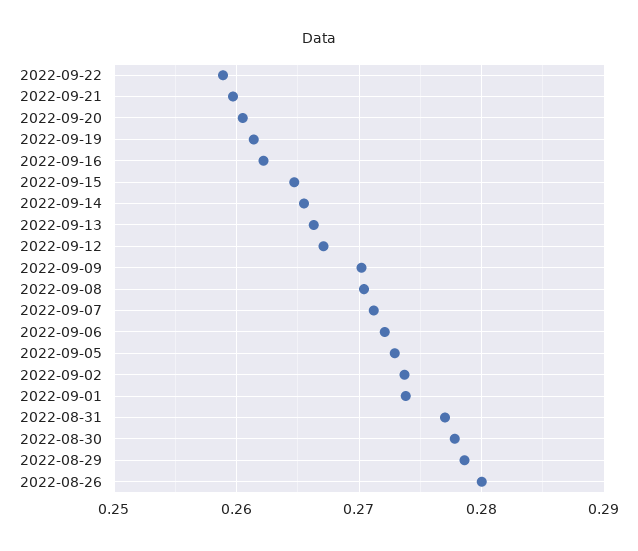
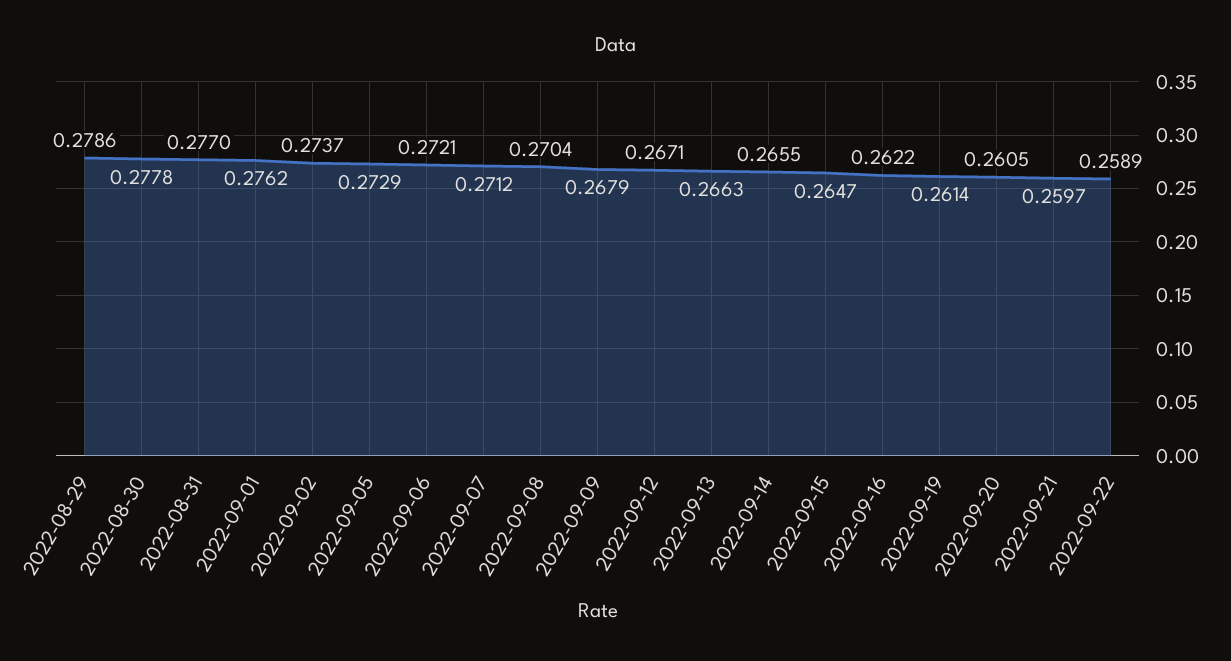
  {
    "2022-09-22": 0.2589,
    "2022-09-21": 0.2597,
    "2022-09-20": 0.2605,
    "2022-09-19": 0.2614,
    "2022-09-16": 0.2622,
    "2022-09-15": 0.2647,
    "2022-09-14": 0.2655,
    "2022-09-13": 0.2663,
    "2022-09-12": 0.2671,
-   "2022-09-09": 0.27,
+   "2022-09-09": 0.2679,
    "2022-09-08": 0.2704,
    "2022-09-07": 0.2712,
    "2022-09-06": 0.2721,
    "2022-09-05": 0.2729,
    "2022-09-02": 0.2737,
-   "2022-09-01": 0.274,
+   "2022-09-01": 0.2762,
    "2022-08-31": 0.277,
    "2022-08-30": 0.2778,
-   "2022-08-29": 0.2786,
+   "2022-08-29": 0.2786
-   "2022-08-26": 0.28
  }

